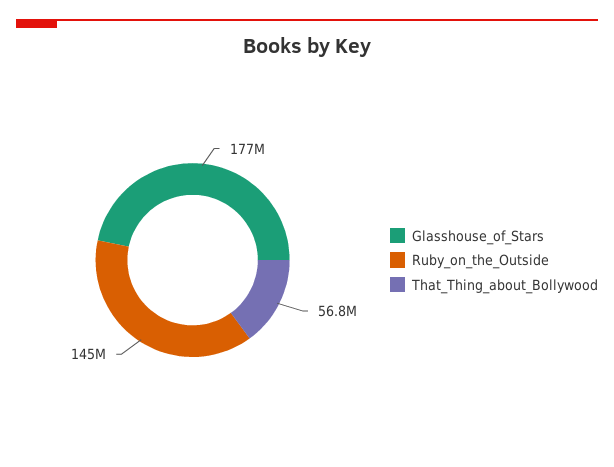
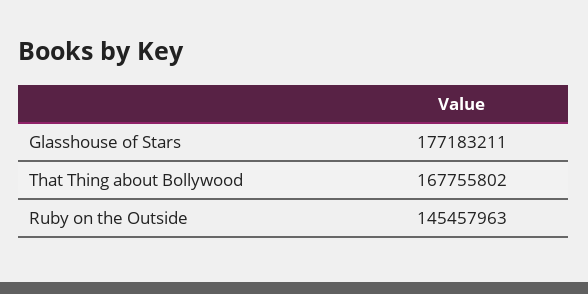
  {
    "Glasshouse_of_Stars": 177183211,
    "Ruby_on_the_Outside": 145457963,
-   "That_Thing_about_Bollywood": 56800000
+   "That_Thing_about_Bollywood": 167755802
  }

